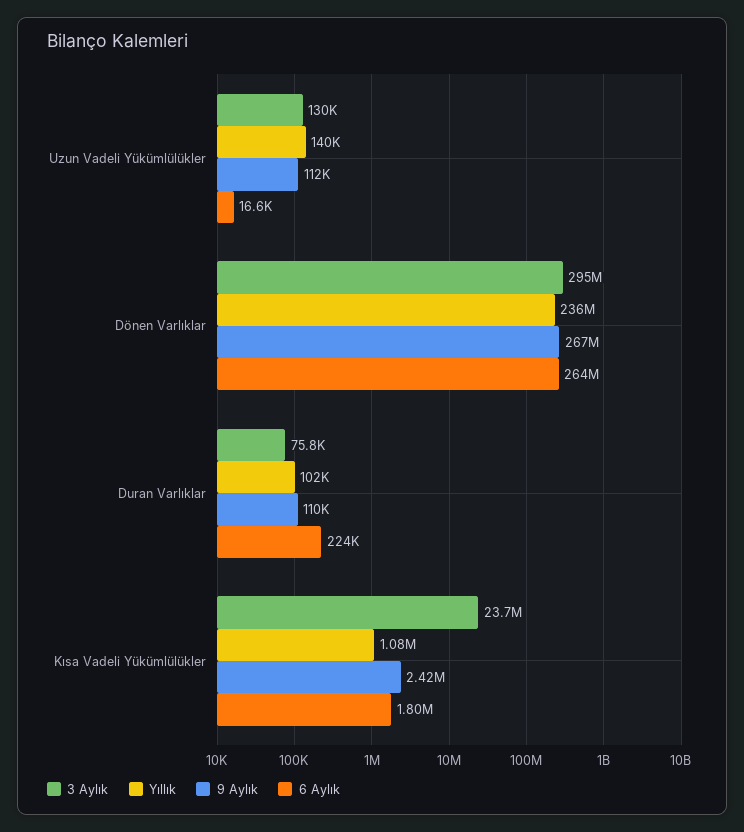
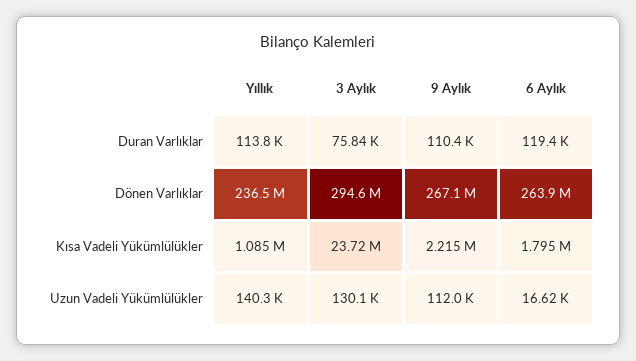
  {
    "3 Aylık": {
      "Uzun Vadeli Yükümlülükler": 130100,
      "Dönen Varlıklar": 294600000,
      "Duran Varlıklar": 75840,
      "Kısa Vadeli Yükümlülükler": 23720000
    },
    "Yıllık": {
      "Uzun Vadeli Yükümlülükler": 140300,
      "Dönen Varlıklar": 236500000,
-     "Duran Varlıklar": 102000,
+     "Duran Varlıklar": 113800,
      "Kısa Vadeli Yükümlülükler": 1085000
    },
    "9 Aylık": {
      "Uzun Vadeli Yükümlülükler": 112000,
      "Dönen Varlıklar": 267100000,
      "Duran Varlıklar": 110400,
-     "Kısa Vadeli Yükümlülükler": 2420000
+     "Kısa Vadeli Yükümlülükler": 2215000
    },
    "6 Aylık": {
      "Uzun Vadeli Yükümlülükler": 16620,
      "Dönen Varlıklar": 263900000,
-     "Duran Varlıklar": 224000,
+     "Duran Varlıklar": 119400,
      "Kısa Vadeli Yükümlülükler": 1795000
    }
  }

